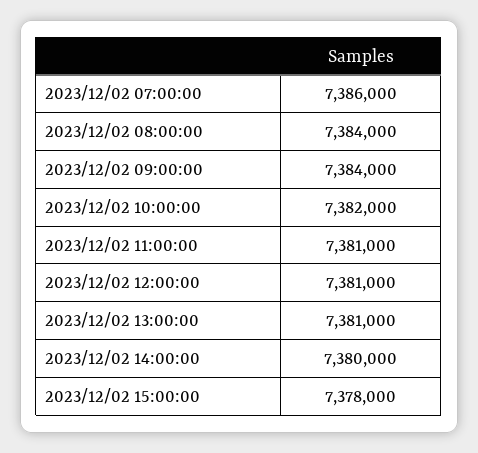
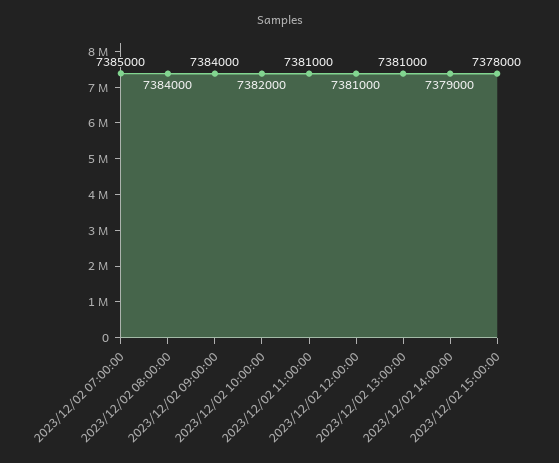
  {
-   "2023/12/02 07:00:00": 7386000,
+   "2023/12/02 07:00:00": 7385000,
    "2023/12/02 08:00:00": 7384000,
    "2023/12/02 09:00:00": 7384000,
    "2023/12/02 10:00:00": 7382000,
    "2023/12/02 11:00:00": 7381000,
    "2023/12/02 12:00:00": 7381000,
    "2023/12/02 13:00:00": 7381000,
-   "2023/12/02 14:00:00": 7380000,
+   "2023/12/02 14:00:00": 7379000,
    "2023/12/02 15:00:00": 7378000
  }

